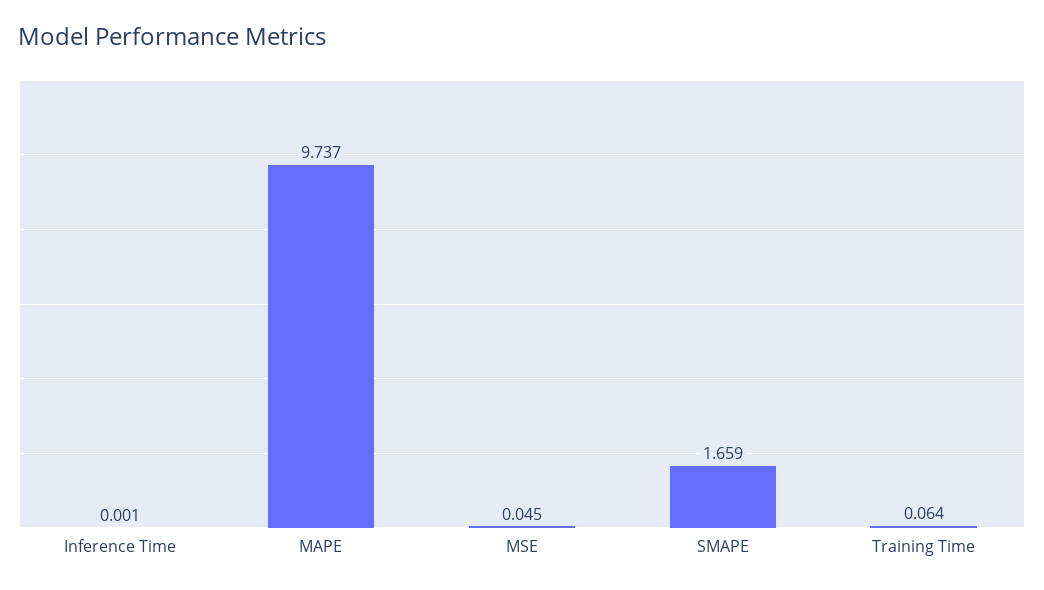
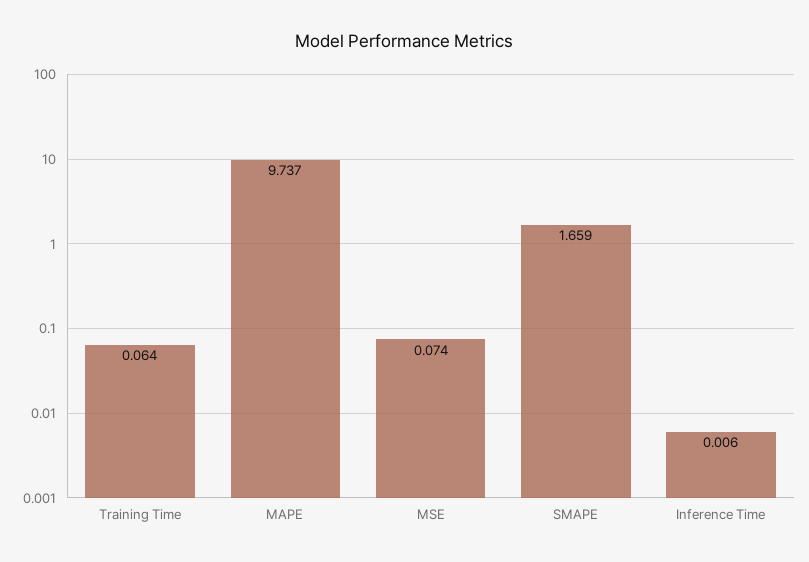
  {
-   "Inference Time": 0.001,
+   "Inference Time": 0.006,
    "MAPE": 9.737,
-   "MSE": 0.045,
+   "MSE": 0.074,
    "SMAPE": 1.659,
    "Training Time": 0.064
  }

